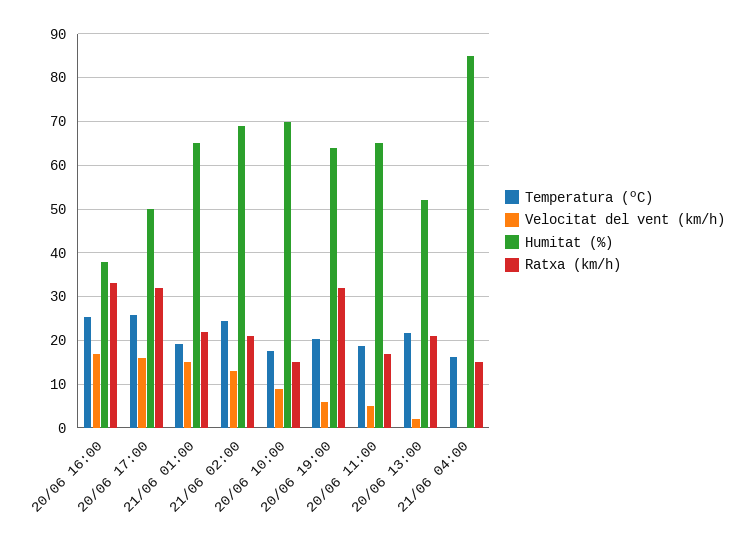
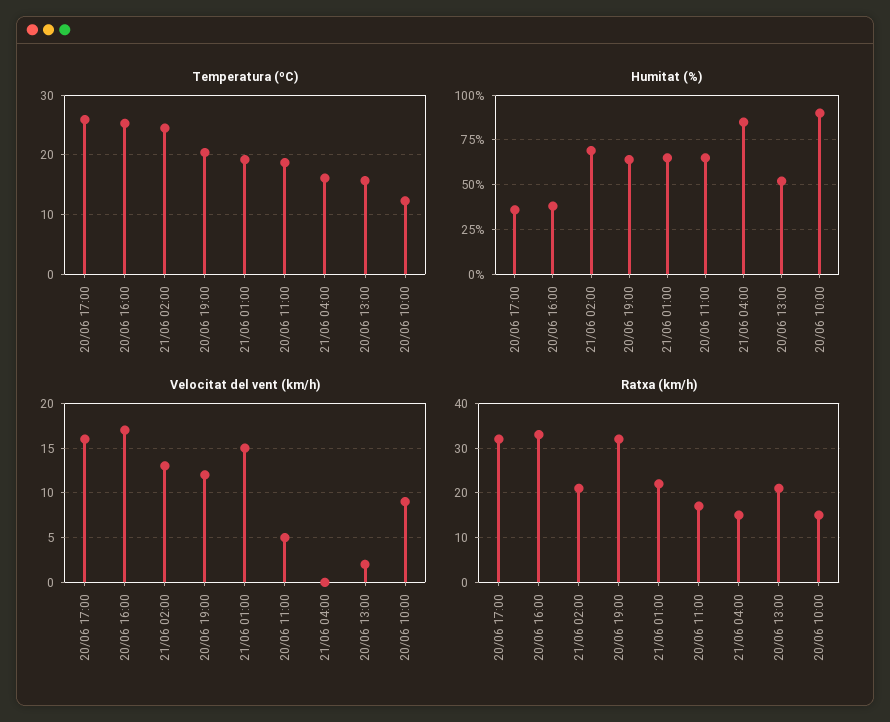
  {
    "Temperatura (ºC)": {
      "20/06 16:00": 26,
      "20/06 17:00": 26,
      "21/06 01:00": 20,
      "21/06 02:00": 24,
-     "20/06 10:00": 18,
+     "20/06 10:00": 12,
      "20/06 19:00": 20,
      "20/06 11:00": 18,
-     "20/06 13:00": 22,
+     "20/06 13:00": 16,
      "21/06 04:00": 16
    },
    "Velocitat del vent (km/h)": {
      "20/06 16:00": 17,
      "20/06 17:00": 16,
      "21/06 01:00": 15,
      "21/06 02:00": 13,
      "20/06 10:00": 9,
-     "20/06 19:00": 6,
+     "20/06 19:00": 12,
      "20/06 11:00": 5,
      "20/06 13:00": 2,
      "21/06 04:00": 0
    },
    "Humitat (%)": {
      "20/06 16:00": 38,
-     "20/06 17:00": 50,
+     "20/06 17:00": 35,
      "21/06 01:00": 66,
      "21/06 02:00": 70,
-     "20/06 10:00": 70,
+     "20/06 10:00": 90,
      "20/06 19:00": 64,
      "20/06 11:00": 66,
      "20/06 13:00": 52,
      "21/06 04:00": 86
    },
    "Ratxa (km/h)": {
      "20/06 16:00": 34,
      "20/06 17:00": 32,
      "21/06 01:00": 22,
      "21/06 02:00": 22,
      "20/06 10:00": 16,
      "20/06 19:00": 32,
      "20/06 11:00": 18,
      "20/06 13:00": 22,
      "21/06 04:00": 16
    }
  }

